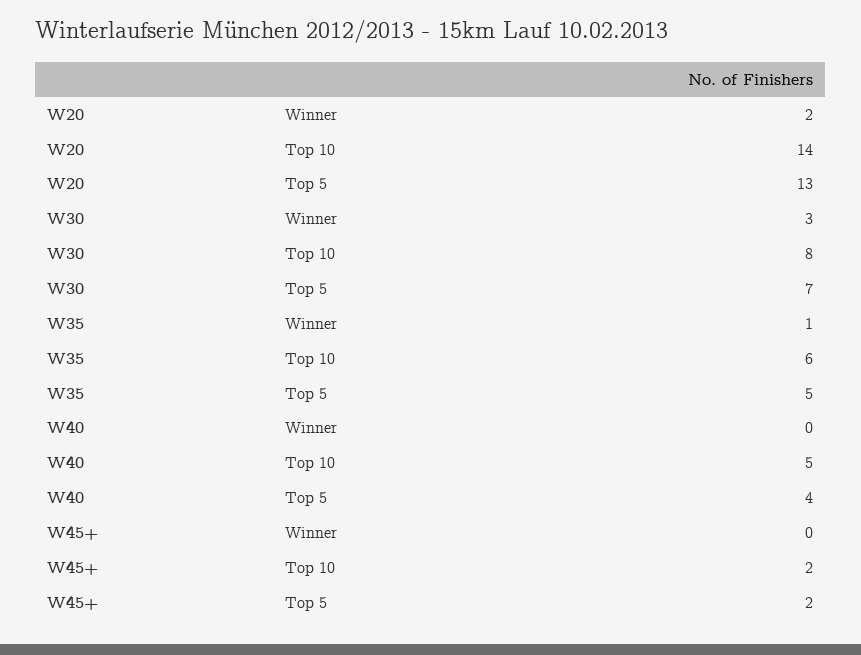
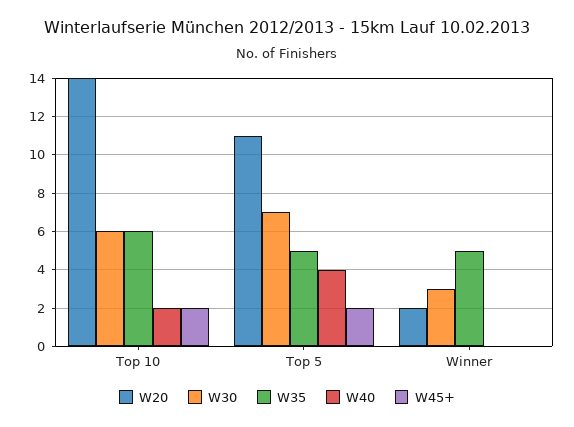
  {
    "W20": {
      "Winner": 2,
      "Top 10": 14,
-     "Top 5": 13
+     "Top 5": 11
    },
    "W30": {
      "Winner": 3,
-     "Top 10": 8,
+     "Top 10": 6,
      "Top 5": 7
    },
    "W35": {
-     "Winner": 1,
+     "Winner": 5,
      "Top 10": 6,
      "Top 5": 5
    },
    "W40": {
      "Winner": 0,
-     "Top 10": 5,
+     "Top 10": 2,
      "Top 5": 4
    },
    "W45+": {
      "Winner": 0,
      "Top 10": 2,
      "Top 5": 2
    }
  }

